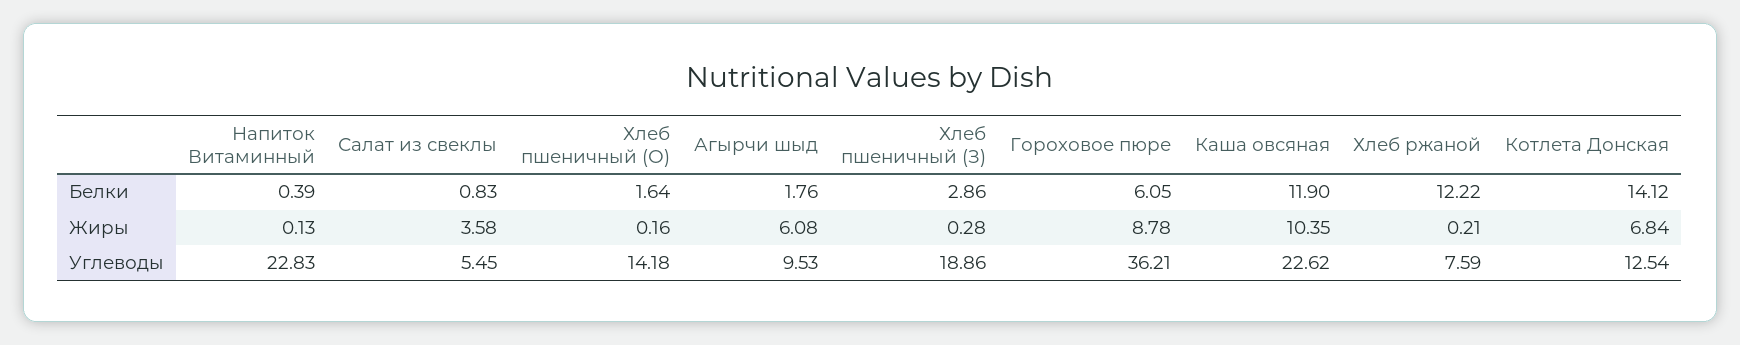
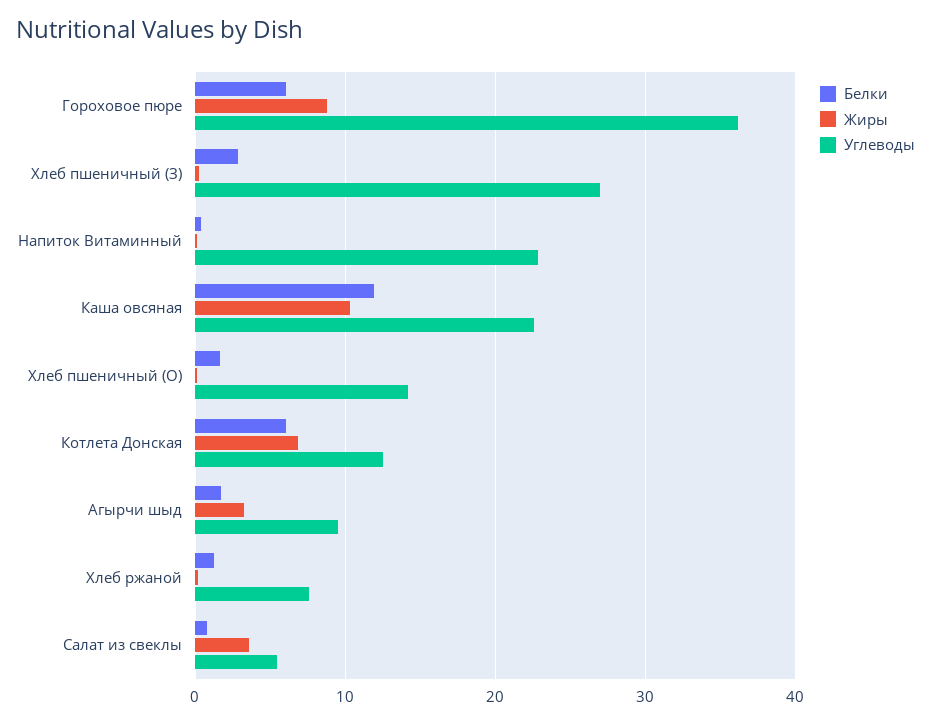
  {
    "Белки": {
      "Напиток Витаминный": 0.39,
      "Салат из свеклы": 0.83,
      "Хлеб пшеничный (О)": 1.64,
      "Агырчи шыд": 1.76,
      "Хлеб пшеничный (З)": 2.86,
      "Гороховое пюре": 6.05,
      "Каша овсяная": 11.9,
-     "Хлеб ржаной": 12.22,
+     "Хлеб ржаной": 1,
-     "Котлета Донская": 14.12
+     "Котлета Донская": 6
    },
    "Жиры": {
      "Напиток Витаминный": 0.13,
      "Салат из свеклы": 3.58,
      "Хлеб пшеничный (О)": 0.16,
-     "Агырчи шыд": 6.08,
+     "Агырчи шыд": 3,
      "Хлеб пшеничный (З)": 0.28,
      "Гороховое пюре": 8.78,
      "Каша овсяная": 10.35,
      "Хлеб ржаной": 0.21,
      "Котлета Донская": 6.84
    },
    "Углеводы": {
      "Напиток Витаминный": 22.83,
      "Салат из свеклы": 5.45,
      "Хлеб пшеничный (О)": 14.18,
      "Агырчи шыд": 9.53,
-     "Хлеб пшеничный (З)": 18.86,
+     "Хлеб пшеничный (З)": 27,
      "Гороховое пюре": 36.21,
      "Каша овсяная": 22.62,
      "Хлеб ржаной": 7.59,
      "Котлета Донская": 12.54
    }
  }

